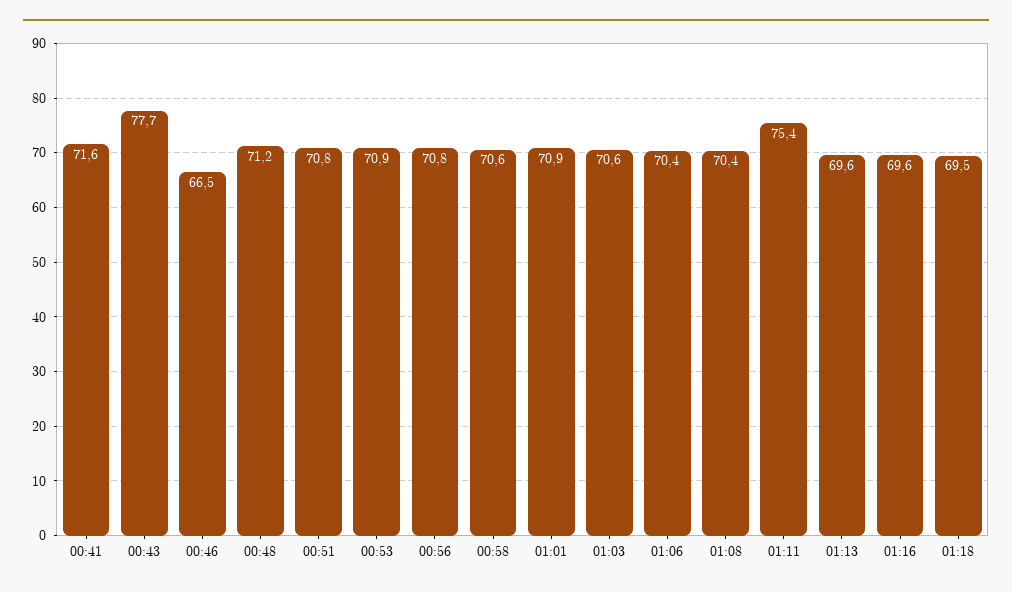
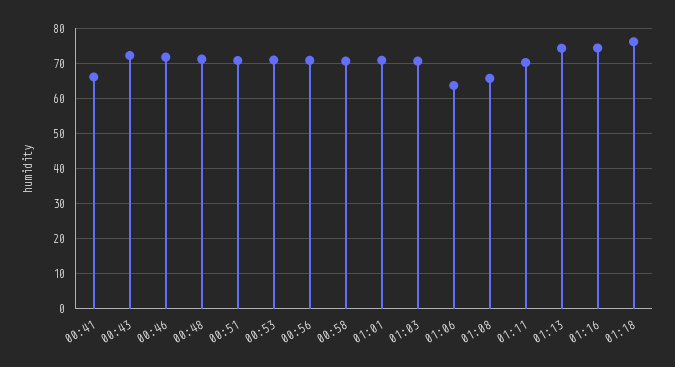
  {
-   "00:41": 71.6,
+   "00:41": 66,
-   "00:43": 77.7,
+   "00:43": 72,
-   "00:46": 66.5,
+   "00:46": 72,
    "00:48": 71.2,
    "00:51": 70.8,
    "00:53": 70.9,
    "00:56": 70.8,
    "00:58": 70.6,
    "01:01": 70.9,
    "01:03": 70.6,
-   "01:06": 70.4,
+   "01:06": 64,
-   "01:08": 70.4,
+   "01:08": 66,
-   "01:11": 75.4,
+   "01:11": 70,
-   "01:13": 69.6,
+   "01:13": 74,
-   "01:16": 69.6,
+   "01:16": 74,
-   "01:18": 69.5
+   "01:18": 76
  }

